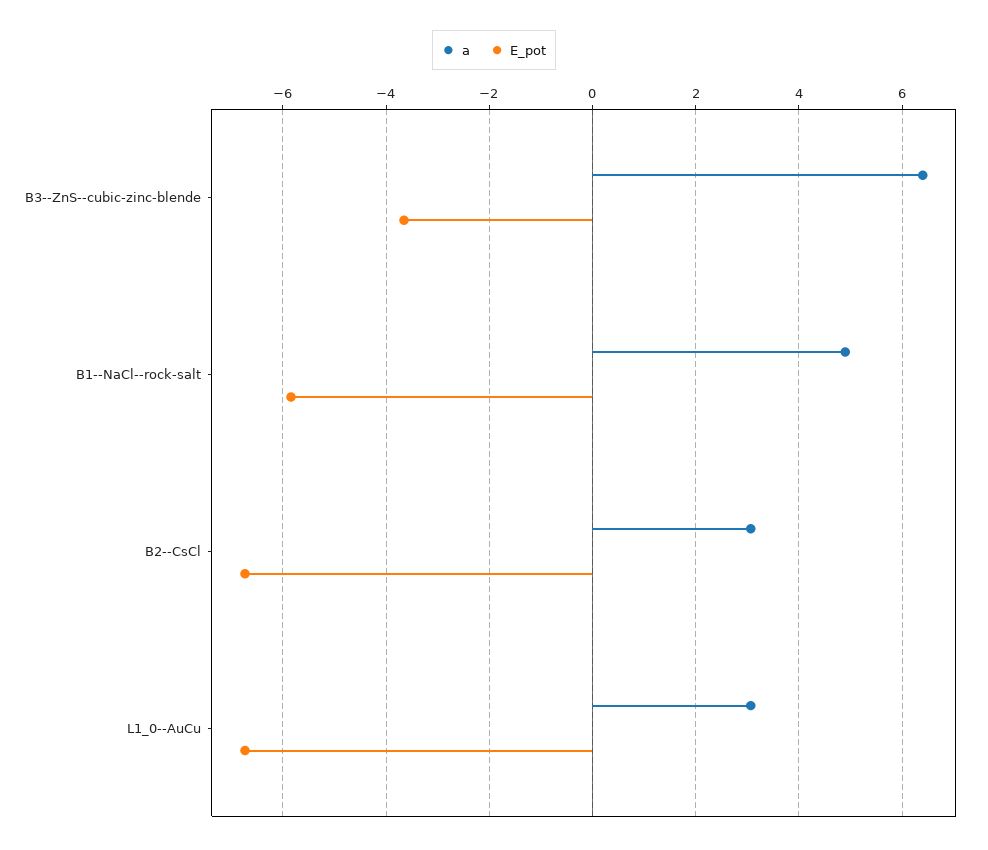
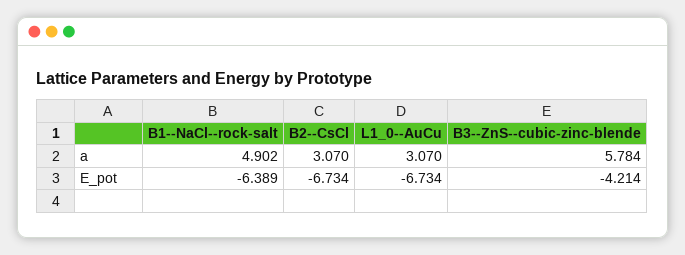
  {
    "a": {
-     "B3--ZnS--cubic-zinc-blende": 6.4,
+     "B3--ZnS--cubic-zinc-blende": 5.784,
      "B1--NaCl--rock-salt": 4.902,
      "B2--CsCl": 3.07,
      "L1_0--AuCu": 3.07
    },
    "E_pot": {
-     "B3--ZnS--cubic-zinc-blende": -3.6,
+     "B3--ZnS--cubic-zinc-blende": -4.214,
-     "B1--NaCl--rock-salt": -5.8,
+     "B1--NaCl--rock-salt": -6.389,
      "B2--CsCl": -6.734,
      "L1_0--AuCu": -6.734
    }
  }

